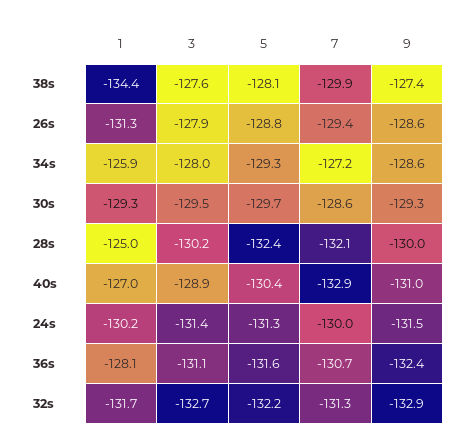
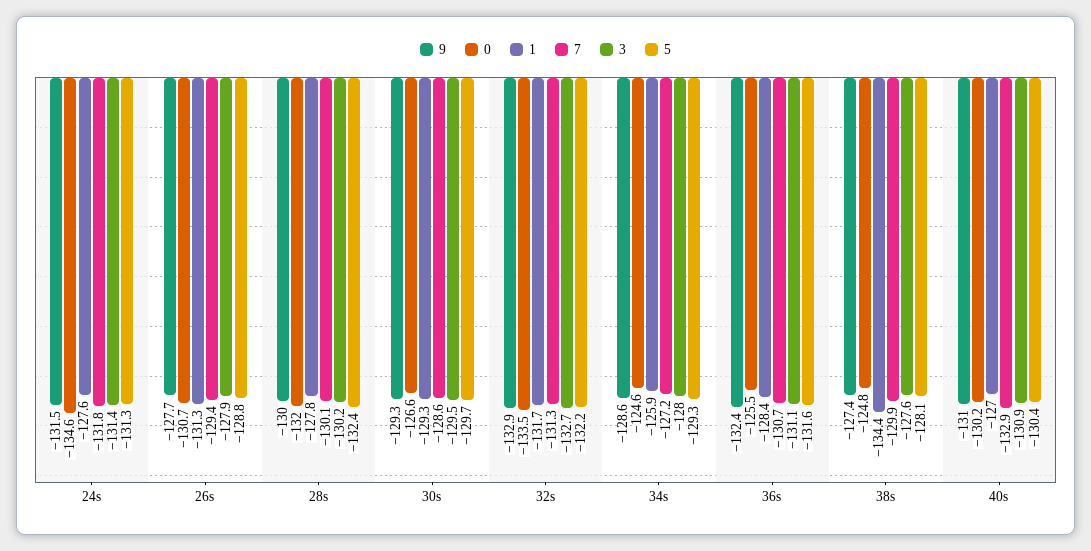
  {
    "1": {
      "38s": -134.4,
      "26s": -131.3,
      "34s": -125.9,
      "30s": -129.3,
-     "28s": -125,
+     "28s": -127.8,
      "40s": -127,
-     "24s": -130.2,
+     "24s": -127.6,
-     "36s": -128.1,
+     "36s": -128.4,
      "32s": -131.7
    },
    "3": {
      "38s": -127.6,
      "26s": -127.9,
      "34s": -128,
      "30s": -129.5,
      "28s": -130.2,
-     "40s": -128.9,
+     "40s": -130.9,
      "24s": -131.4,
      "36s": -131.1,
      "32s": -132.7
    },
    "5": {
      "38s": -128.1,
      "26s": -128.8,
      "34s": -129.3,
      "30s": -129.7,
      "28s": -132.4,
      "40s": -130.4,
      "24s": -131.3,
      "36s": -131.6,
      "32s": -132.2
    },
    "7": {
      "38s": -129.9,
      "26s": -129.4,
      "34s": -127.2,
      "30s": -128.6,
-     "28s": -132.1,
+     "28s": -130.1,
      "40s": -132.9,
-     "24s": -130,
+     "24s": -131.8,
      "36s": -130.7,
      "32s": -131.3
    },
    "9": {
      "38s": -127.4,
-     "26s": -128.6,
+     "26s": -127.7,
      "34s": -128.6,
      "30s": -129.3,
      "28s": -130,
      "40s": -131,
      "24s": -131.5,
      "36s": -132.4,
      "32s": -132.9
-   }
+   },
+   "0": {
+     "24s": -134.6,
+     "26s": -130.7,
+     "28s": -132,
+     "30s": -126.6,
+     "32s": -133.5,
+     "34s": -124.6,
+     "36s": -125.5,
+     "38s": -124.8,
+     "40s": -130.2
+   }
  }

